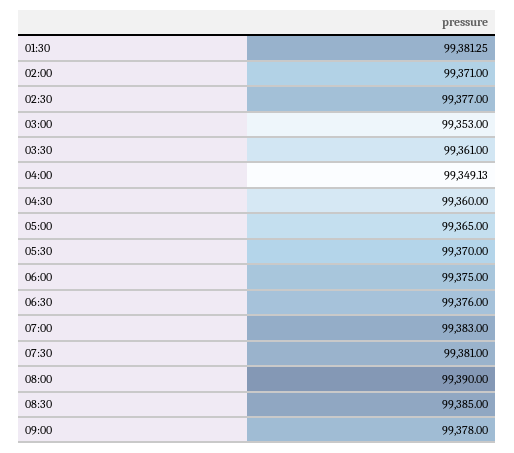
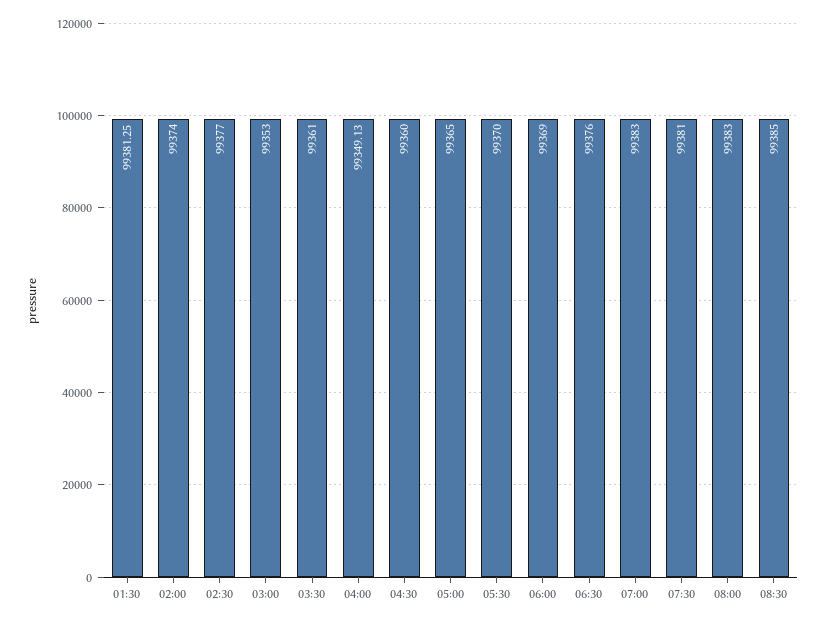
  {
    "01:30": 99381.25,
-   "02:00": 99371,
+   "02:00": 99374,
    "02:30": 99377,
    "03:00": 99353,
    "03:30": 99361,
    "04:00": 99349.13,
    "04:30": 99360,
    "05:00": 99365,
    "05:30": 99370,
-   "06:00": 99375,
+   "06:00": 99369,
    "06:30": 99376,
    "07:00": 99383,
    "07:30": 99381,
-   "08:00": 99390,
+   "08:00": 99383,
-   "08:30": 99385,
+   "08:30": 99385
-   "09:00": 99378
  }

